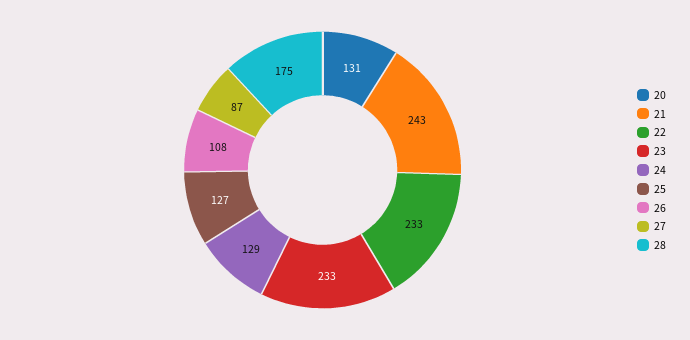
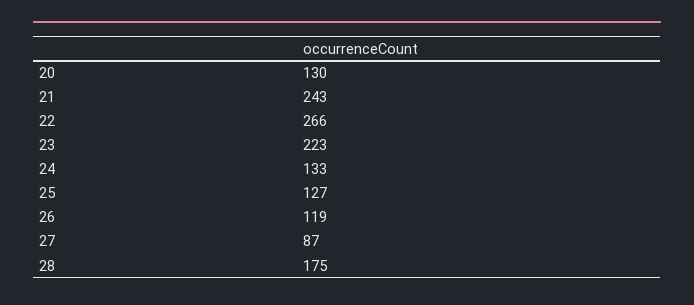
  {
-   "20": 131,
+   "20": 130,
    "21": 243,
-   "22": 233,
+   "22": 266,
-   "23": 233,
+   "23": 223,
-   "24": 129,
+   "24": 133,
    "25": 127,
-   "26": 108,
+   "26": 119,
    "27": 87,
    "28": 175
  }

